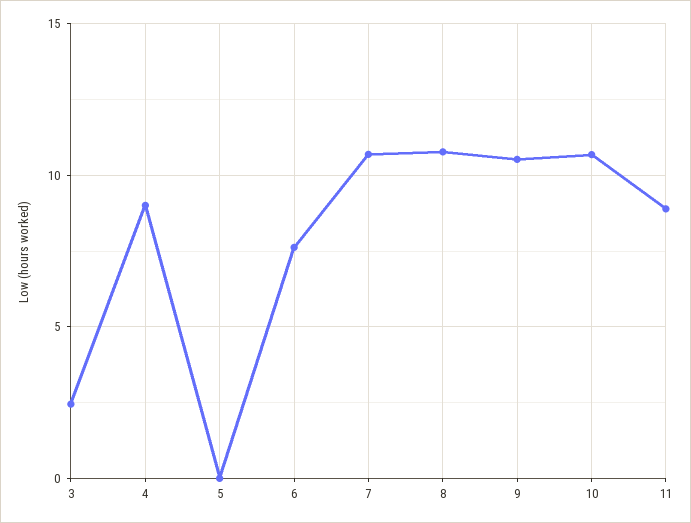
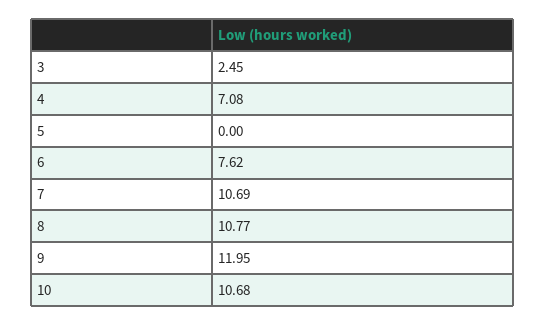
  {
    "3": 2.45,
-   "4": 9,
+   "4": 7.08,
    "5": 0,
    "6": 7.62,
    "7": 10.69,
    "8": 10.77,
-   "9": 10.5,
+   "9": 11.95,
-   "10": 10.68,
+   "10": 10.68
-   "11": 9
  }

